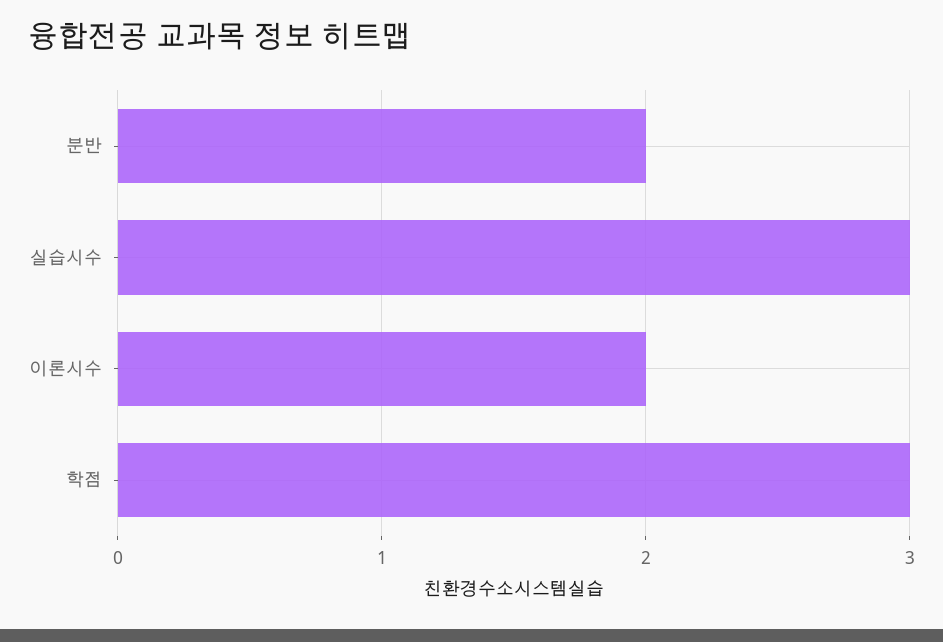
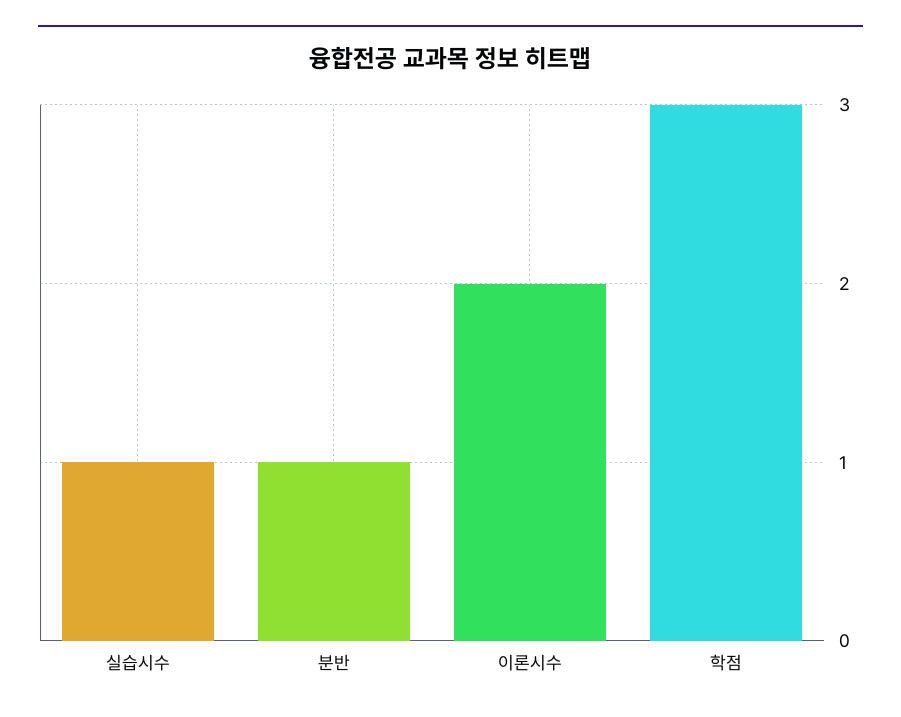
  {
-   "분반": 2,
+   "분반": 1,
-   "실습시수": 3,
+   "실습시수": 1,
    "이론시수": 2,
    "학점": 3
  }

